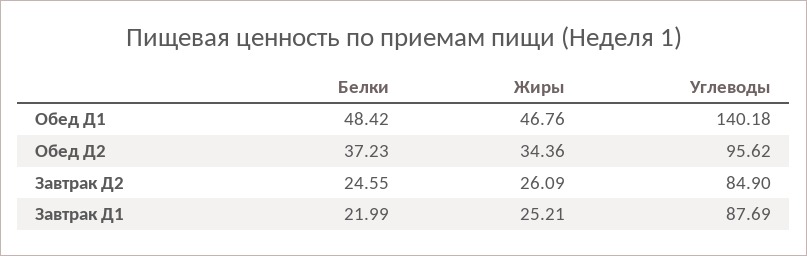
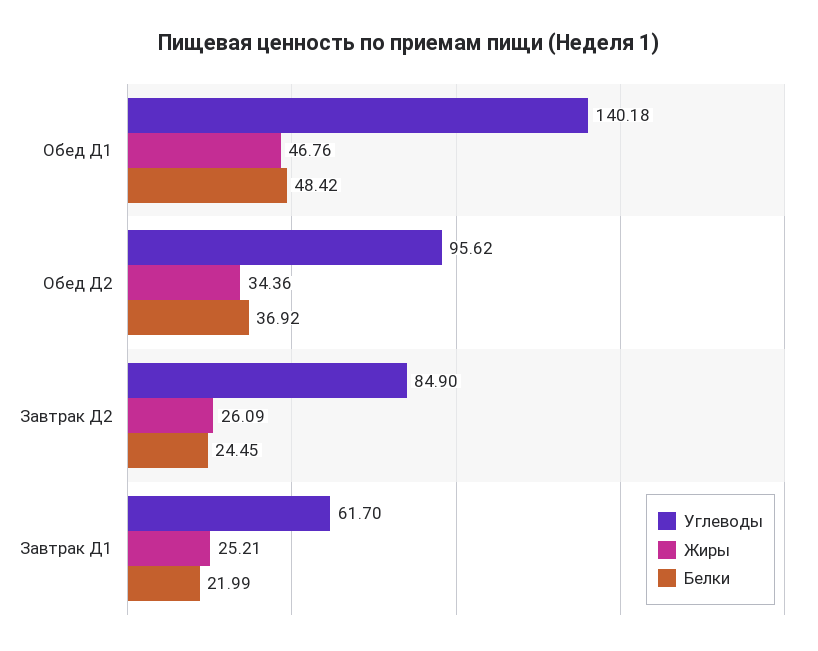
  {
    "Белки": {
      "Обед Д1": 48.42,
-     "Обед Д2": 37.23,
+     "Обед Д2": 36.92,
-     "Завтрак Д2": 24.55,
+     "Завтрак Д2": 24.45,
      "Завтрак Д1": 21.99
    },
    "Жиры": {
      "Обед Д1": 46.76,
      "Обед Д2": 34.36,
      "Завтрак Д2": 26.09,
      "Завтрак Д1": 25.21
    },
    "Углеводы": {
      "Обед Д1": 140.18,
      "Обед Д2": 95.62,
      "Завтрак Д2": 84.9,
-     "Завтрак Д1": 87.69
+     "Завтрак Д1": 61.7
    }
  }

